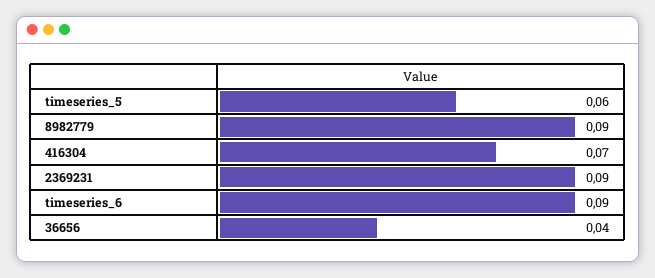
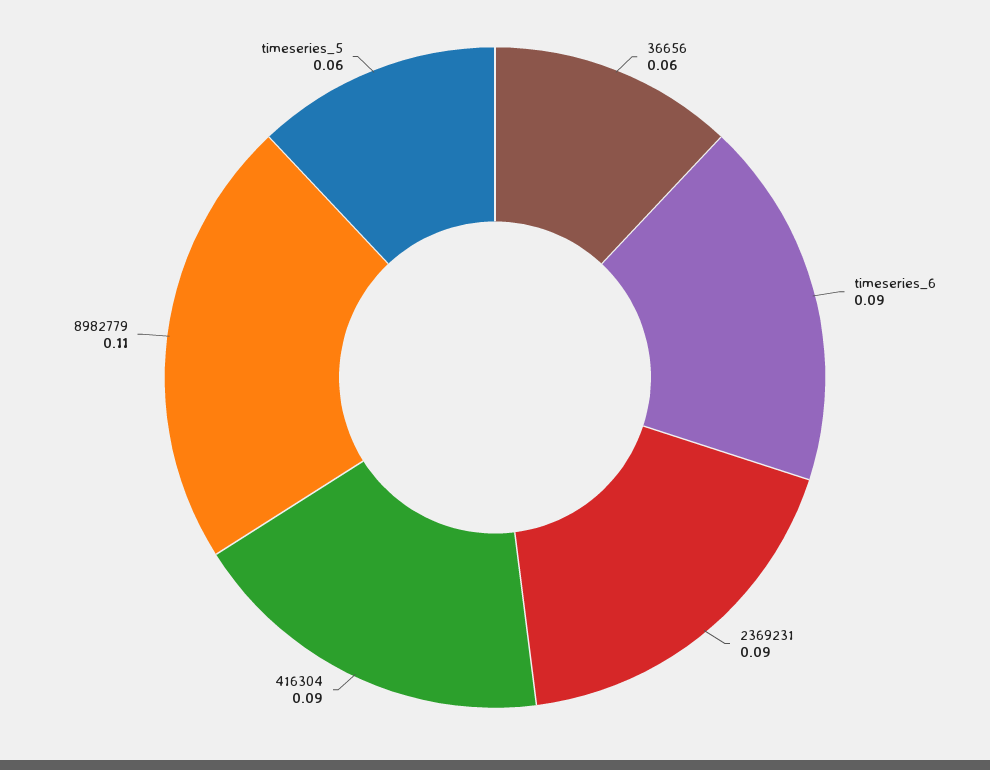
  {
    "timeseries_5": 0.06,
-   "8982779": 0.09,
+   "8982779": 0.11,
-   "416304": 0.07,
+   "416304": 0.09,
    "2369231": 0.09,
    "timeseries_6": 0.09,
-   "36656": 0.04
+   "36656": 0.06
  }

